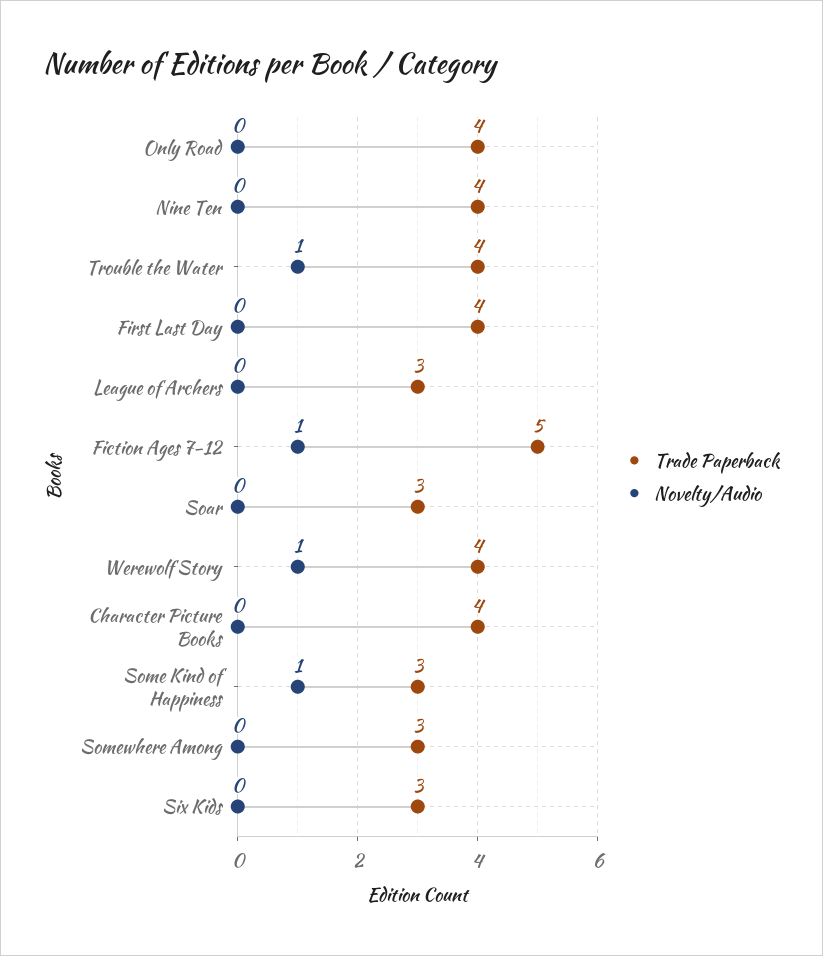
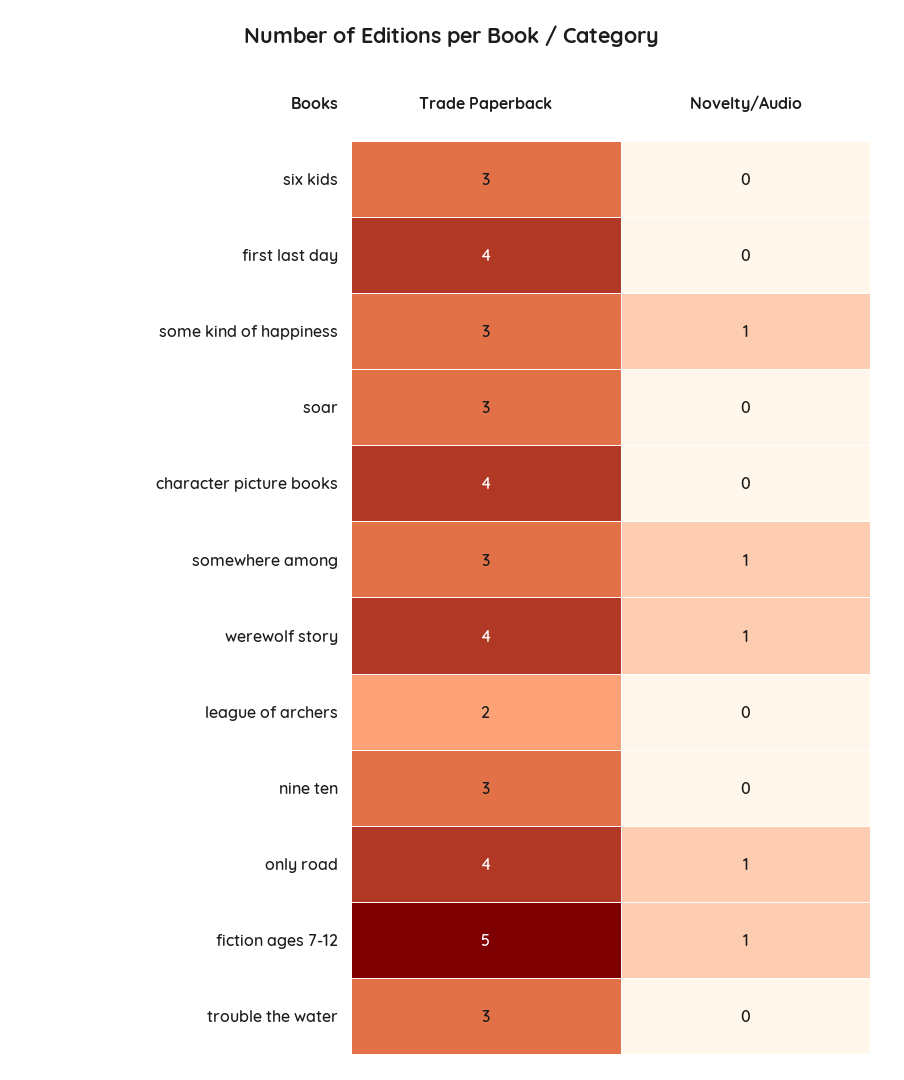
  {
    "Trade Paperback": {
      "Only Road": 4,
-     "Nine Ten": 4,
+     "Nine Ten": 3,
-     "Trouble the Water": 4,
+     "Trouble the Water": 3,
      "First Last Day": 4,
-     "League of Archers": 3,
+     "League of Archers": 2,
      "Fiction Ages 7-12": 5,
      "Soar": 3,
      "Werewolf Story": 4,
      "Character Picture Books": 4,
      "Some Kind of Happiness": 3,
      "Somewhere Among": 3,
      "Six Kids": 3
    },
    "Novelty/Audio": {
-     "Only Road": 0,
+     "Only Road": 1,
      "Nine Ten": 0,
-     "Trouble the Water": 1,
+     "Trouble the Water": 0,
      "First Last Day": 0,
      "League of Archers": 0,
      "Fiction Ages 7-12": 1,
      "Soar": 0,
      "Werewolf Story": 1,
      "Character Picture Books": 0,
      "Some Kind of Happiness": 1,
-     "Somewhere Among": 0,
+     "Somewhere Among": 1,
      "Six Kids": 0
    }
  }

